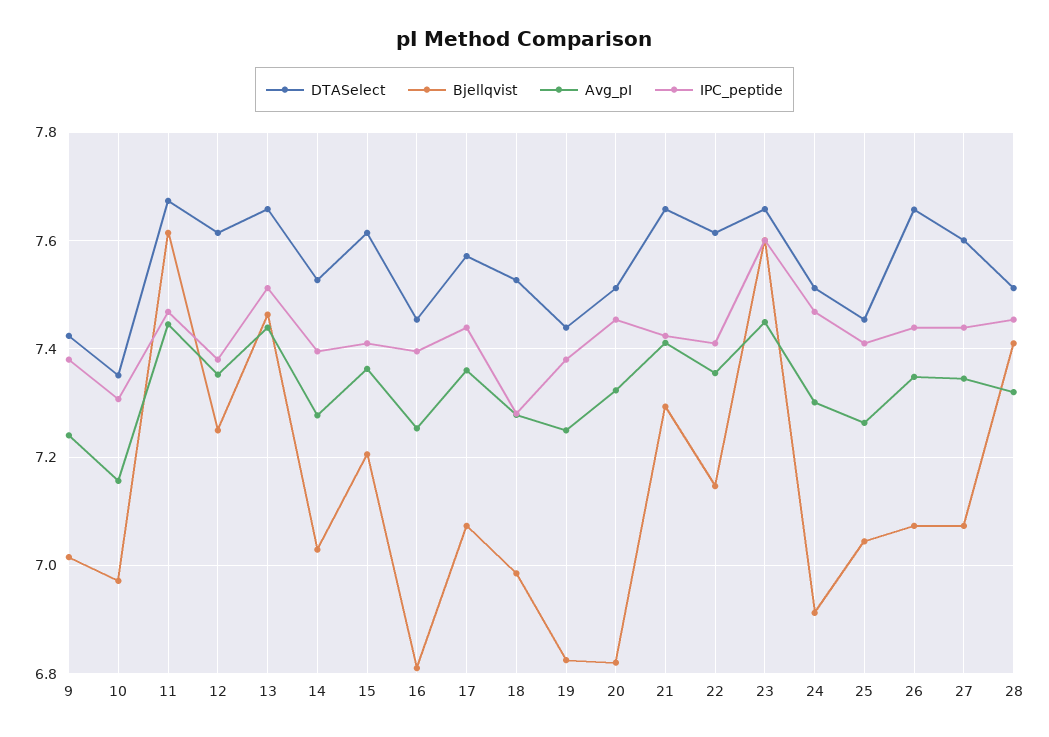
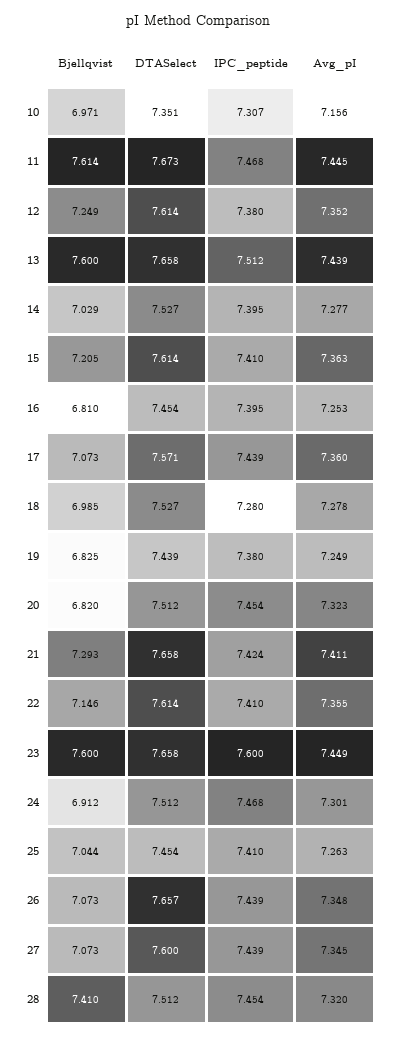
  {
    "DTASelect": {
-     "9": 7.42,
      "10": 7.351,
      "11": 7.673,
      "12": 7.614,
      "13": 7.658,
      "14": 7.527,
      "15": 7.614,
      "16": 7.454,
      "17": 7.571,
      "18": 7.527,
      "19": 7.439,
      "20": 7.512,
      "21": 7.658,
      "22": 7.614,
      "23": 7.658,
      "24": 7.512,
      "25": 7.454,
      "26": 7.657,
      "27": 7.6,
      "28": 7.512
    },
    "Bjellqvist": {
-     "9": 7.02,
      "10": 6.971,
      "11": 7.614,
      "12": 7.249,
-     "13": 7.46,
+     "13": 7.6,
      "14": 7.029,
      "15": 7.205,
      "16": 6.81,
      "17": 7.073,
      "18": 6.985,
      "19": 6.825,
      "20": 6.82,
      "21": 7.293,
      "22": 7.146,
      "23": 7.6,
      "24": 6.912,
      "25": 7.044,
      "26": 7.073,
      "27": 7.073,
      "28": 7.41
    },
    "Avg_pI": {
-     "9": 7.24,
      "10": 7.156,
      "11": 7.445,
      "12": 7.352,
      "13": 7.439,
      "14": 7.277,
      "15": 7.363,
      "16": 7.253,
      "17": 7.36,
      "18": 7.278,
      "19": 7.249,
      "20": 7.323,
      "21": 7.411,
      "22": 7.355,
      "23": 7.449,
      "24": 7.301,
      "25": 7.263,
      "26": 7.348,
      "27": 7.345,
      "28": 7.32
    },
    "IPC_peptide": {
-     "9": 7.38,
      "10": 7.307,
      "11": 7.468,
      "12": 7.38,
      "13": 7.512,
      "14": 7.395,
      "15": 7.41,
      "16": 7.395,
      "17": 7.439,
      "18": 7.28,
      "19": 7.38,
      "20": 7.454,
      "21": 7.424,
      "22": 7.41,
      "23": 7.6,
      "24": 7.468,
      "25": 7.41,
      "26": 7.439,
      "27": 7.439,
      "28": 7.454
    }
  }

